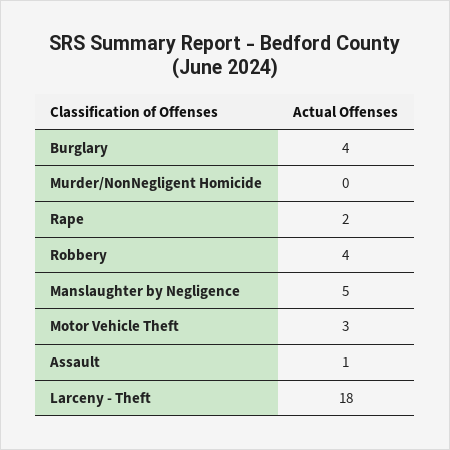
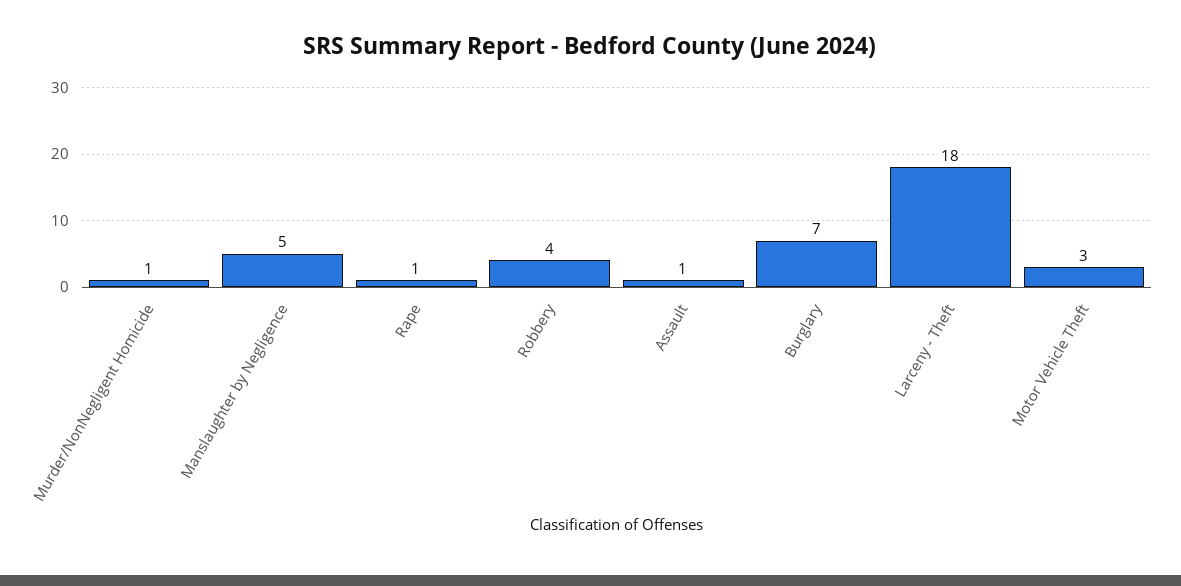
  {
-   "Burglary": 4,
+   "Burglary": 7,
-   "Murder/NonNegligent Homicide": 0,
+   "Murder/NonNegligent Homicide": 1,
-   "Rape": 2,
+   "Rape": 1,
    "Robbery": 4,
    "Manslaughter by Negligence": 5,
    "Motor Vehicle Theft": 3,
    "Assault": 1,
    "Larceny - Theft": 18
  }

